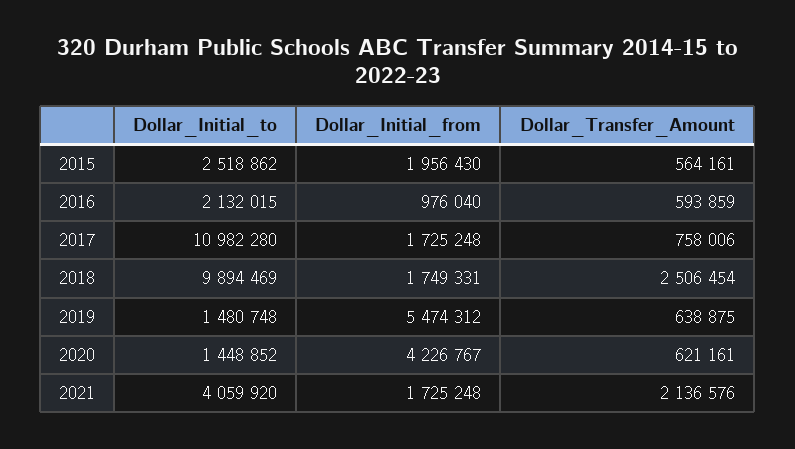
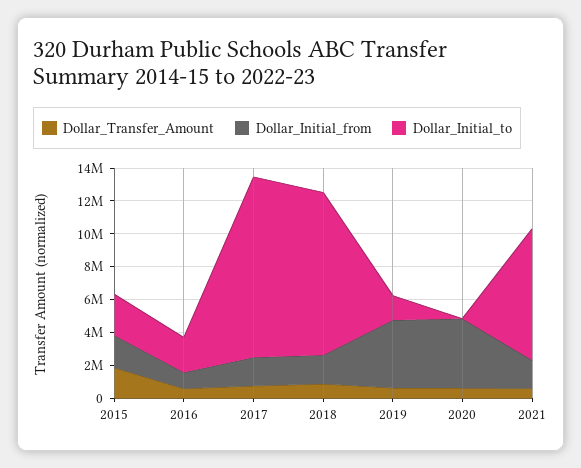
  {
    "Dollar_Initial_to": {
      "2015": 2518862,
      "2016": 2132015,
      "2017": 10982280,
      "2018": 9894469,
      "2019": 1480748,
-     "2020": 1448852,
+     "2020": 0,
-     "2021": 4059920
+     "2021": 8000000
    },
    "Dollar_Initial_from": {
      "2015": 1956430,
      "2016": 976040,
      "2017": 1725248,
      "2018": 1749331,
-     "2019": 5474312,
+     "2019": 4000000,
      "2020": 4226767,
      "2021": 1725248
    },
    "Dollar_Transfer_Amount": {
-     "2015": 564161,
+     "2015": 2000000,
      "2016": 593859,
      "2017": 758006,
-     "2018": 2506454,
+     "2018": 1000000,
      "2019": 638875,
      "2020": 621161,
-     "2021": 2136576
+     "2021": 500000
    }
  }

